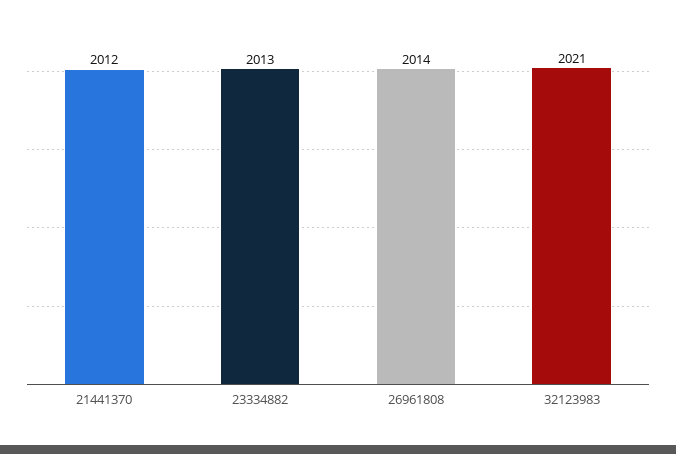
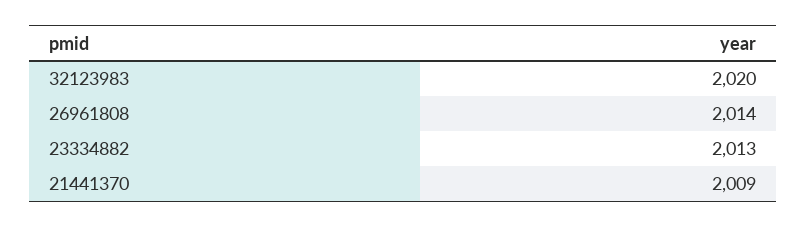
  {
-   "21441370": 2012,
+   "21441370": 2009,
    "23334882": 2013,
    "26961808": 2014,
-   "32123983": 2021
+   "32123983": 2020
  }

